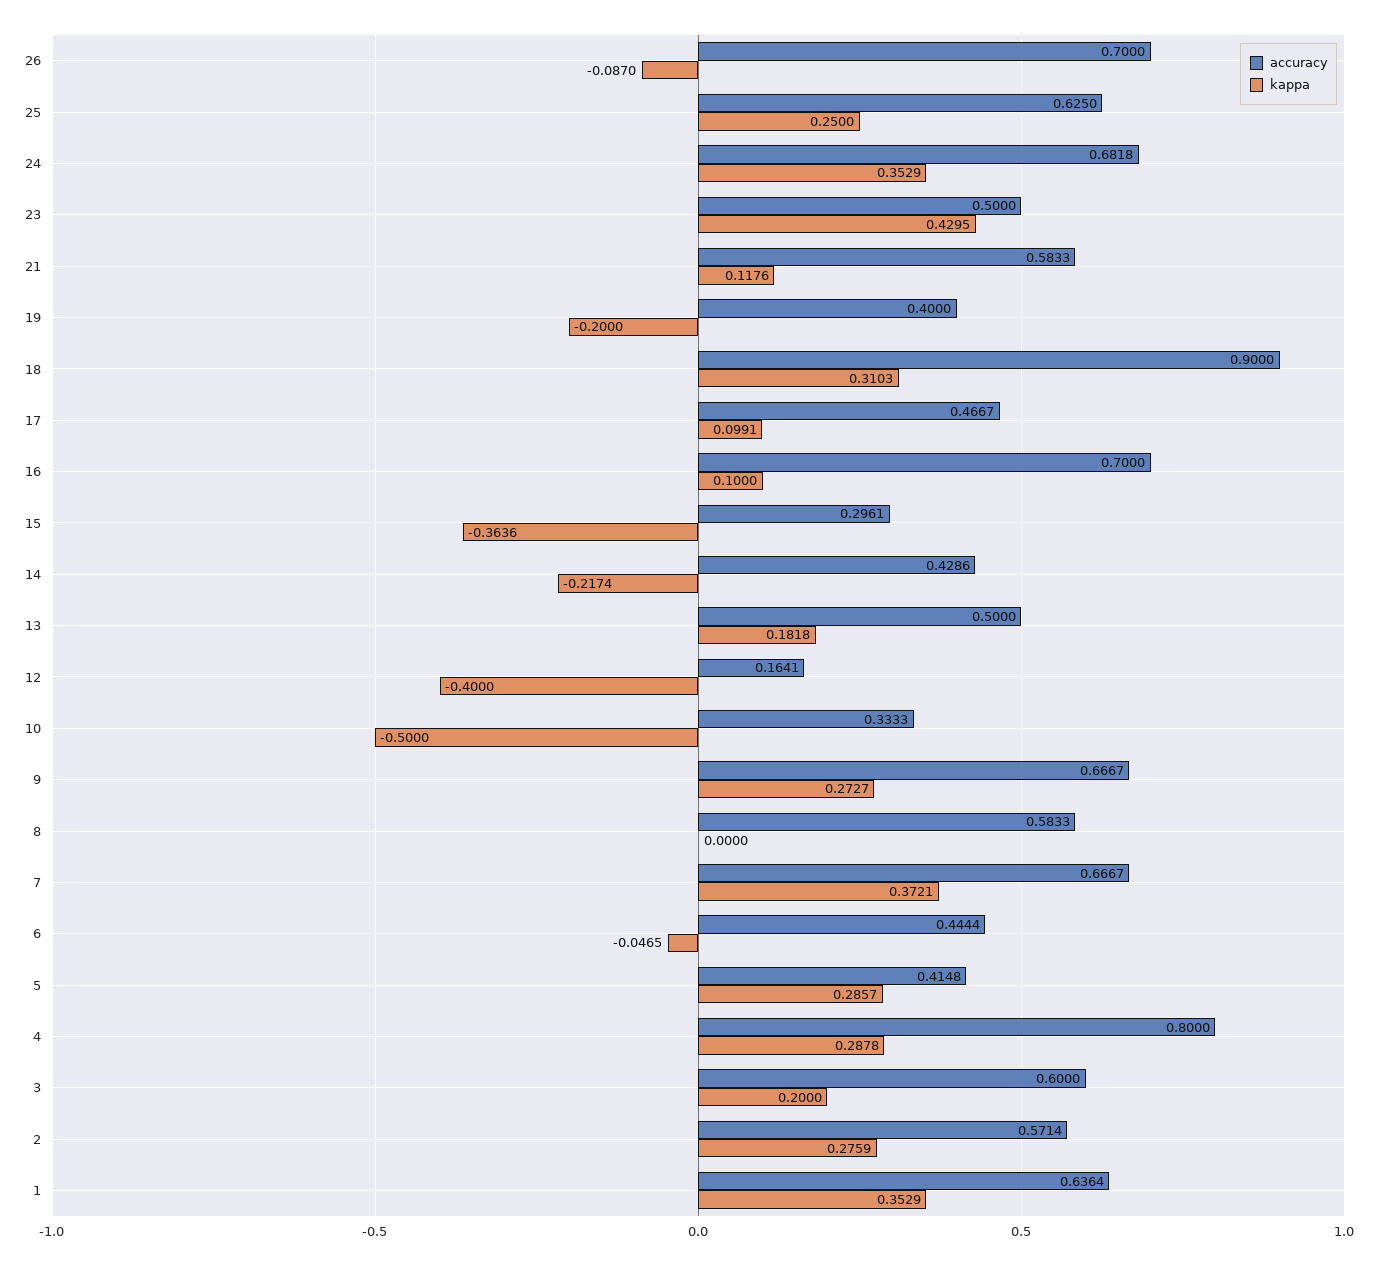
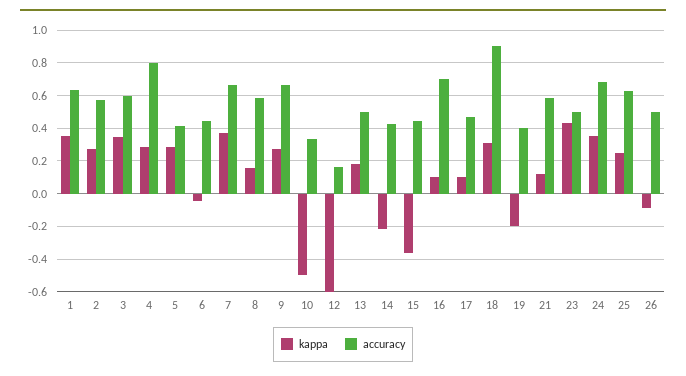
  {
    "accuracy": {
-     "26": 0.7,
+     "26": 0.5,
      "25": 0.625,
      "24": 0.6818,
      "23": 0.5,
      "21": 0.5833,
      "19": 0.4,
      "18": 0.9,
      "17": 0.4667,
      "16": 0.7,
-     "15": 0.2961,
+     "15": 0.45,
      "14": 0.4286,
      "13": 0.5,
      "12": 0.1641,
      "10": 0.3333,
      "9": 0.6667,
      "8": 0.5833,
      "7": 0.6667,
      "6": 0.4444,
      "5": 0.4148,
      "4": 0.8,
      "3": 0.6,
      "2": 0.5714,
      "1": 0.6364
    },
    "kappa": {
      "26": -0.087,
      "25": 0.25,
      "24": 0.3529,
      "23": 0.4295,
      "21": 0.1176,
      "19": -0.2,
      "18": 0.3103,
      "17": 0.0991,
      "16": 0.1,
      "15": -0.3636,
      "14": -0.2174,
      "13": 0.1818,
-     "12": -0.4,
+     "12": -0.6,
      "10": -0.5,
      "9": 0.2727,
-     "8": 0,
+     "8": 0.15,
      "7": 0.3721,
      "6": -0.0465,
      "5": 0.2857,
      "4": 0.2878,
-     "3": 0.2,
+     "3": 0.35,
      "2": 0.2759,
      "1": 0.3529
    }
  }

